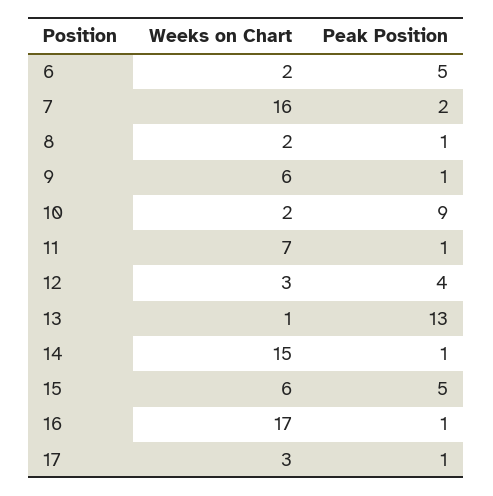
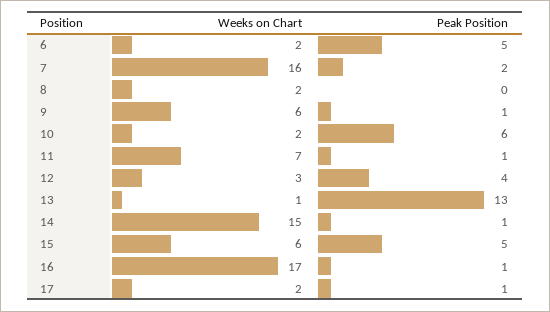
  {
    "Weeks on Chart": {
      "6": 2,
      "7": 16,
      "8": 2,
      "9": 6,
      "10": 2,
      "11": 7,
      "12": 3,
      "13": 1,
      "14": 15,
      "15": 6,
      "16": 17,
-     "17": 3
+     "17": 2
    },
    "Peak Position": {
      "6": 5,
      "7": 2,
-     "8": 1,
+     "8": 0,
      "9": 1,
-     "10": 9,
+     "10": 6,
      "11": 1,
      "12": 4,
      "13": 13,
      "14": 1,
      "15": 5,
      "16": 1,
      "17": 1
    }
  }

